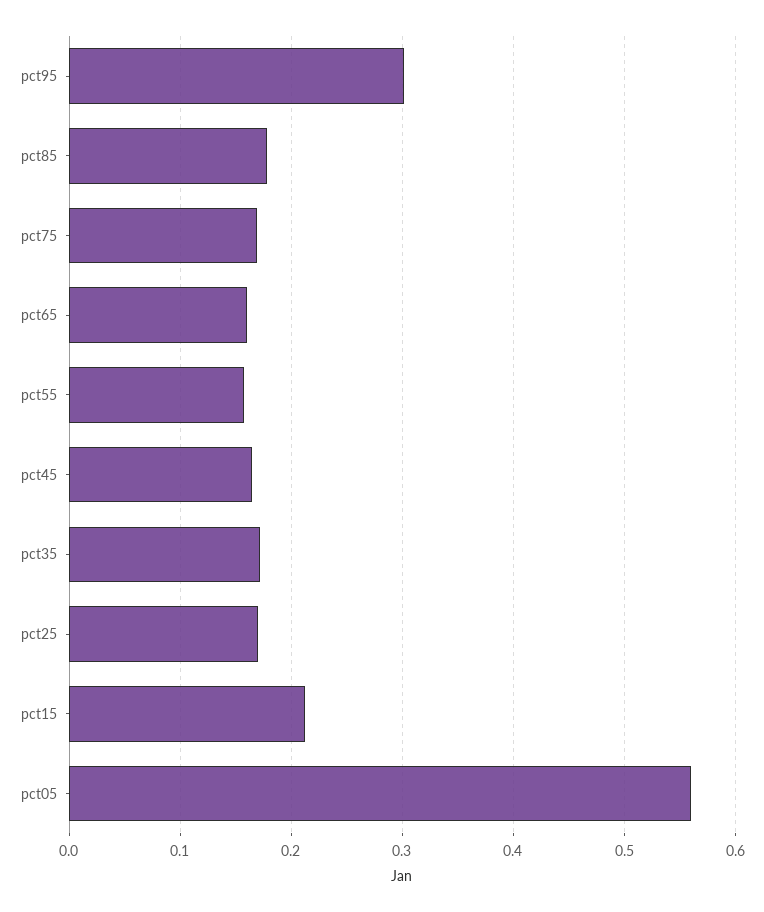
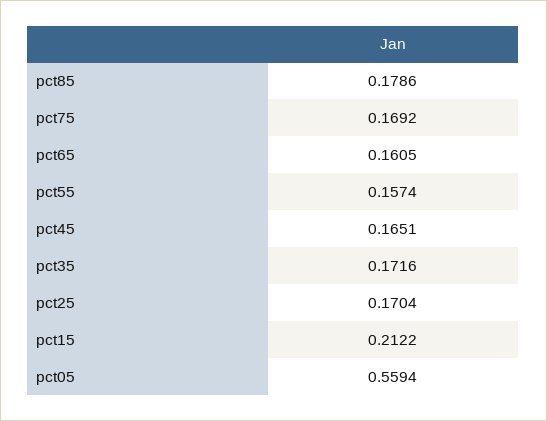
  {
-   "pct95": 0.3,
    "pct85": 0.1786,
    "pct75": 0.1692,
    "pct65": 0.1605,
    "pct55": 0.1574,
    "pct45": 0.1651,
    "pct35": 0.1716,
    "pct25": 0.1704,
    "pct15": 0.2122,
    "pct05": 0.5594
  }

